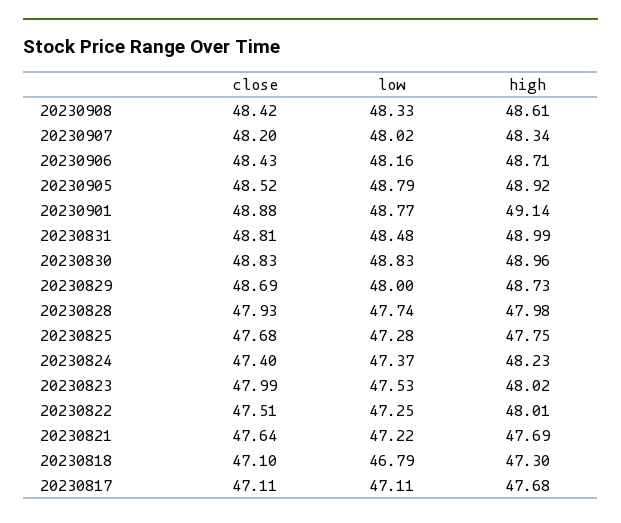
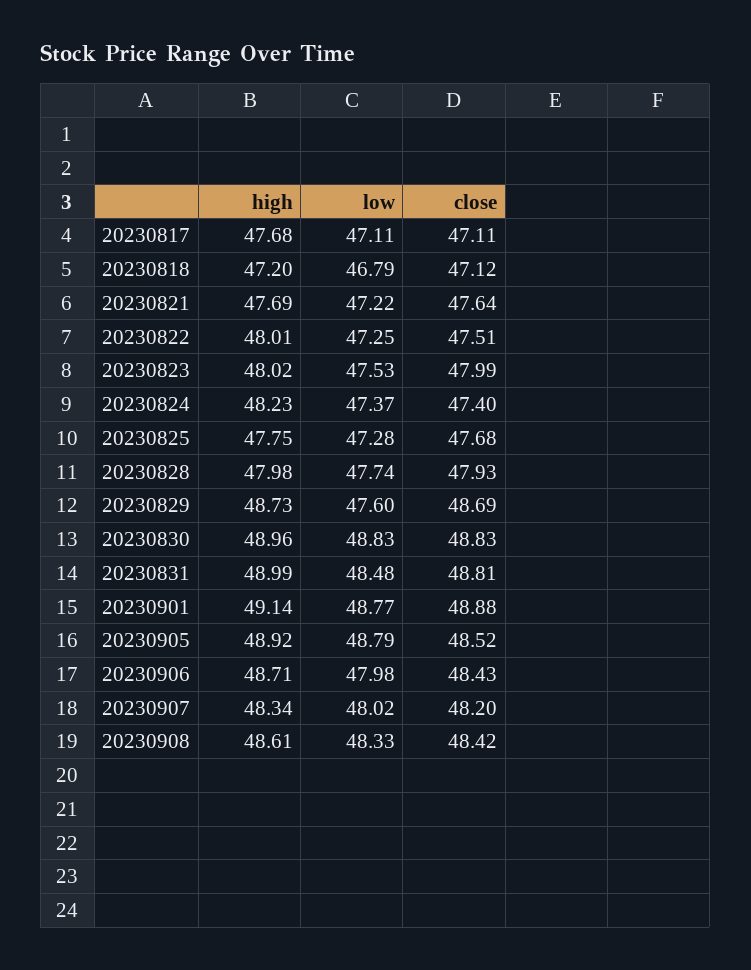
  {
    "close": {
      "20230908": 48.42,
      "20230907": 48.2,
      "20230906": 48.43,
      "20230905": 48.52,
      "20230901": 48.88,
      "20230831": 48.81,
      "20230830": 48.83,
      "20230829": 48.69,
      "20230828": 47.93,
      "20230825": 47.68,
      "20230824": 47.4,
      "20230823": 47.99,
      "20230822": 47.51,
      "20230821": 47.64,
-     "20230818": 47.1,
+     "20230818": 47.12,
      "20230817": 47.11
    },
    "low": {
      "20230908": 48.33,
      "20230907": 48.02,
-     "20230906": 48.16,
+     "20230906": 47.98,
      "20230905": 48.79,
      "20230901": 48.77,
      "20230831": 48.48,
      "20230830": 48.83,
-     "20230829": 48,
+     "20230829": 47.6,
      "20230828": 47.74,
      "20230825": 47.28,
      "20230824": 47.37,
      "20230823": 47.53,
      "20230822": 47.25,
      "20230821": 47.22,
      "20230818": 46.79,
      "20230817": 47.11
    },
    "high": {
      "20230908": 48.61,
      "20230907": 48.34,
      "20230906": 48.71,
      "20230905": 48.92,
      "20230901": 49.14,
      "20230831": 48.99,
      "20230830": 48.96,
      "20230829": 48.73,
      "20230828": 47.98,
      "20230825": 47.75,
      "20230824": 48.23,
      "20230823": 48.02,
      "20230822": 48.01,
      "20230821": 47.69,
-     "20230818": 47.3,
+     "20230818": 47.2,
      "20230817": 47.68
    }
  }

